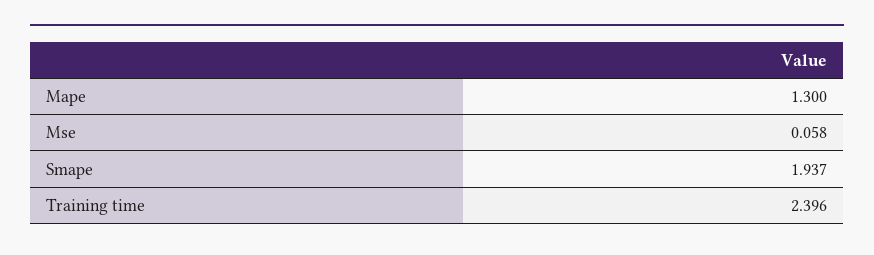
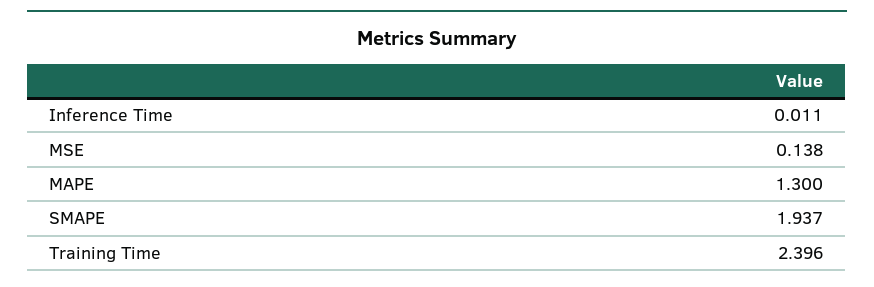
  {
    "Mape": 1.3,
-   "Mse": 0.058,
+   "Mse": 0.138,
    "Smape": 1.937,
-   "Training time": 2.396
+   "Training time": 2.396,
+   "Inference Time": 0.011
  }

